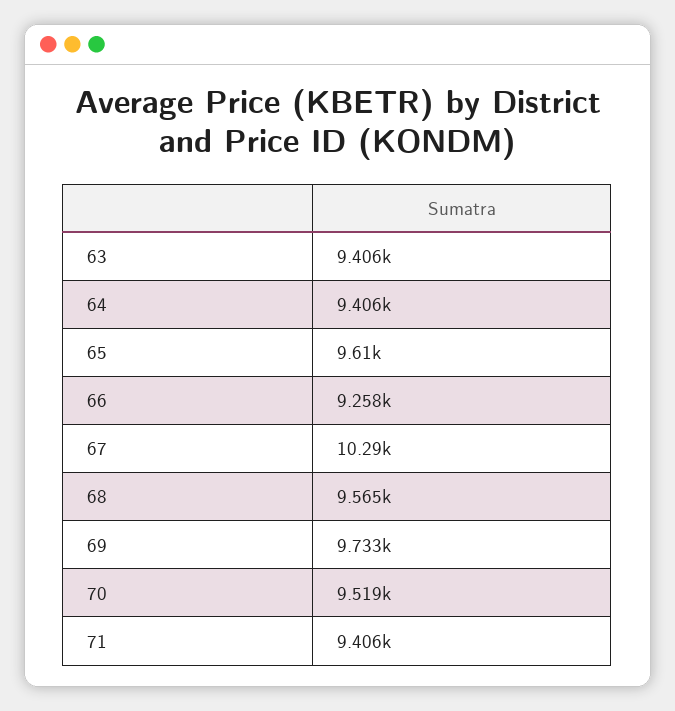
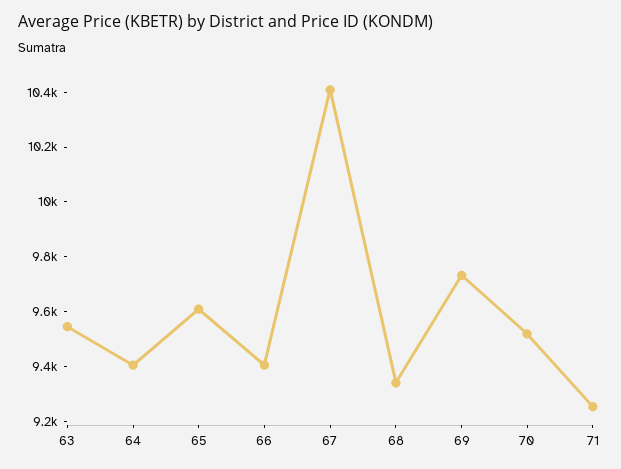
  {
-   "63": 9406,
+   "63": 9550,
    "64": 9406,
    "65": 9610,
-   "66": 9258,
+   "66": 9400,
-   "67": 10290,
+   "67": 10400,
-   "68": 9565,
+   "68": 9350,
    "69": 9733,
    "70": 9519,
-   "71": 9406
+   "71": 9250
  }

